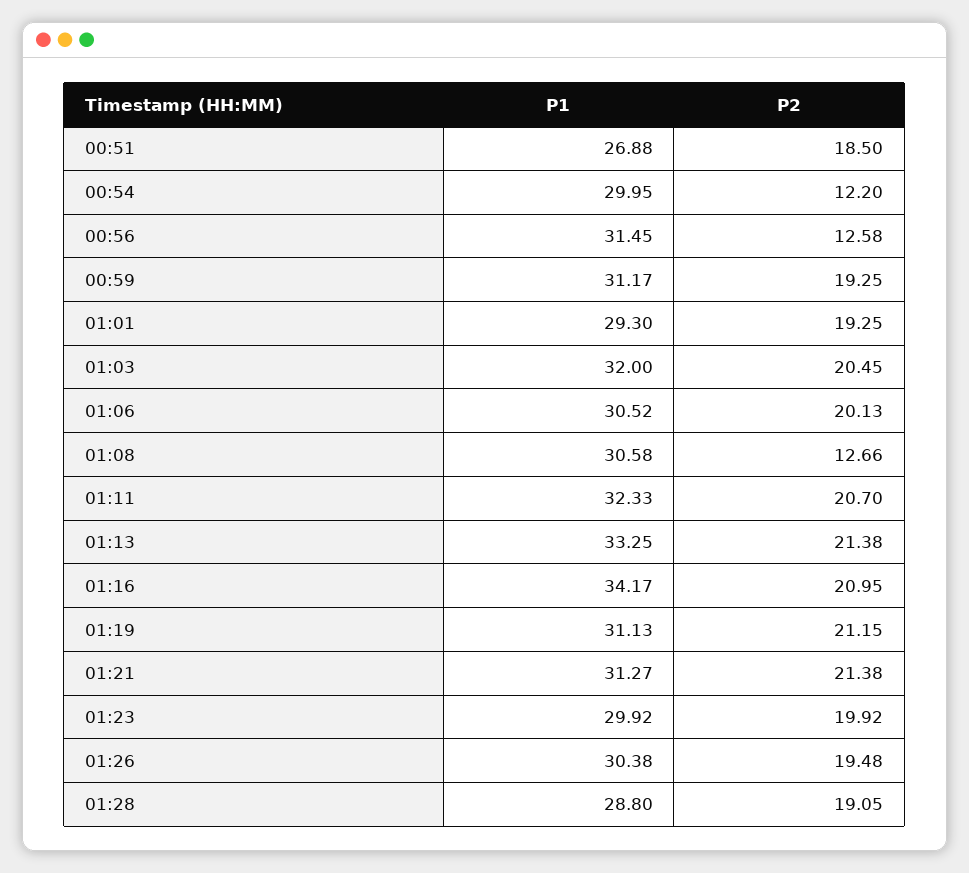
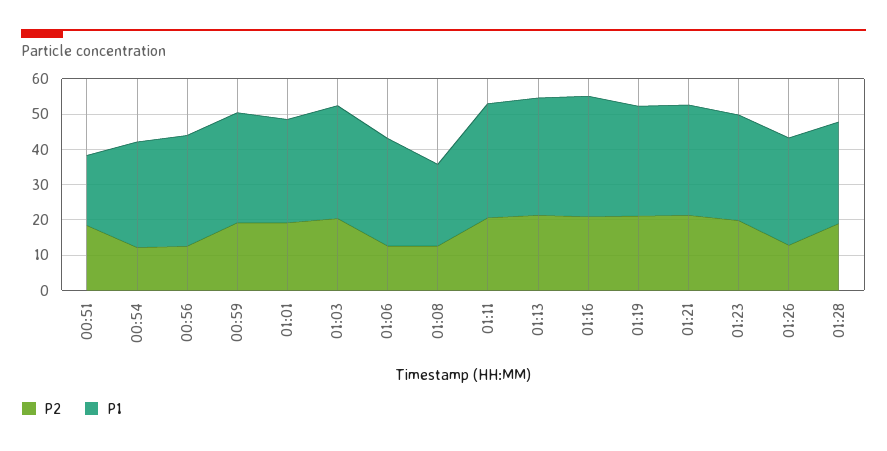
  {
    "P1": {
-     "00:51": 26.88,
+     "00:51": 20,
      "00:54": 29.95,
      "00:56": 31.45,
      "00:59": 31.17,
      "01:01": 29.3,
      "01:03": 32,
      "01:06": 30.52,
-     "01:08": 30.58,
+     "01:08": 22.5,
      "01:11": 32.33,
      "01:13": 33.25,
      "01:16": 34.17,
      "01:19": 31.13,
      "01:21": 31.27,
      "01:23": 29.92,
      "01:26": 30.38,
      "01:28": 28.8
    },
    "P2": {
      "00:51": 18.5,
      "00:54": 12.2,
      "00:56": 12.58,
      "00:59": 19.25,
      "01:01": 19.25,
      "01:03": 20.45,
-     "01:06": 20.13,
+     "01:06": 12.5,
      "01:08": 12.66,
      "01:11": 20.7,
      "01:13": 21.38,
      "01:16": 20.95,
      "01:19": 21.15,
      "01:21": 21.38,
      "01:23": 19.92,
-     "01:26": 19.48,
+     "01:26": 12.5,
      "01:28": 19.05
    }
  }

